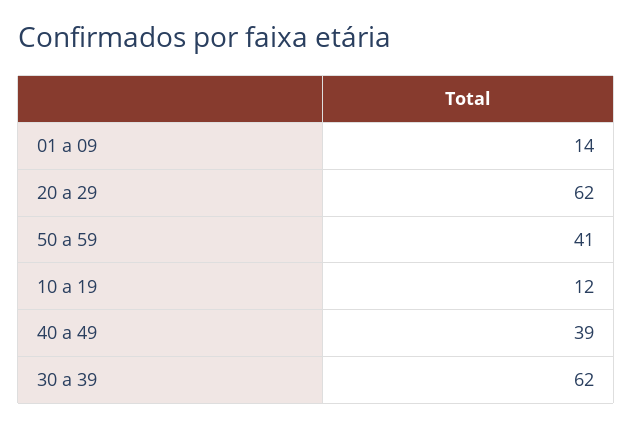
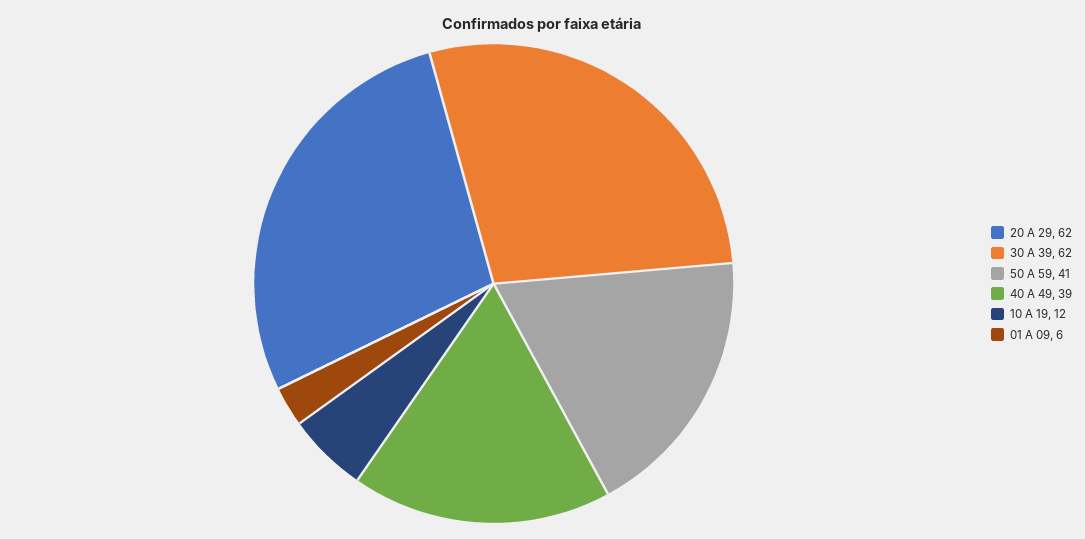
  {
-   "01 a 09": 14,
+   "01 a 09": 6,
    "20 a 29": 62,
    "50 a 59": 41,
    "10 a 19": 12,
    "40 a 49": 39,
    "30 a 39": 62
  }

